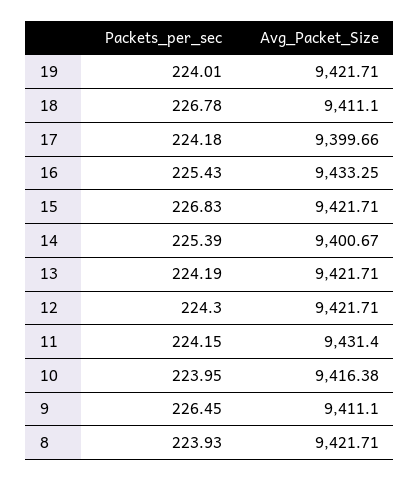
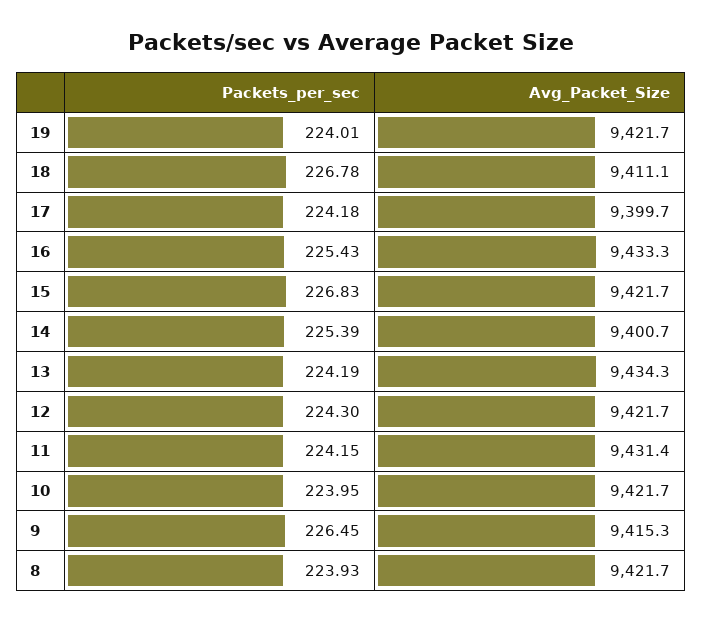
  {
    "Packets_per_sec": {
      "19": 224.01,
      "18": 226.78,
      "17": 224.18,
      "16": 225.43,
      "15": 226.83,
      "14": 225.39,
      "13": 224.19,
      "12": 224.3,
      "11": 224.15,
      "10": 223.95,
      "9": 226.45,
      "8": 223.93
    },
    "Avg_Packet_Size": {
      "19": 9421.71,
      "18": 9411.1,
      "17": 9399.66,
      "16": 9433.25,
      "15": 9421.71,
      "14": 9400.67,
-     "13": 9421.71,
+     "13": 9434.3,
      "12": 9421.71,
      "11": 9431.4,
-     "10": 9416.38,
+     "10": 9421.7,
-     "9": 9411.1,
+     "9": 9415.3,
      "8": 9421.71
    }
  }

